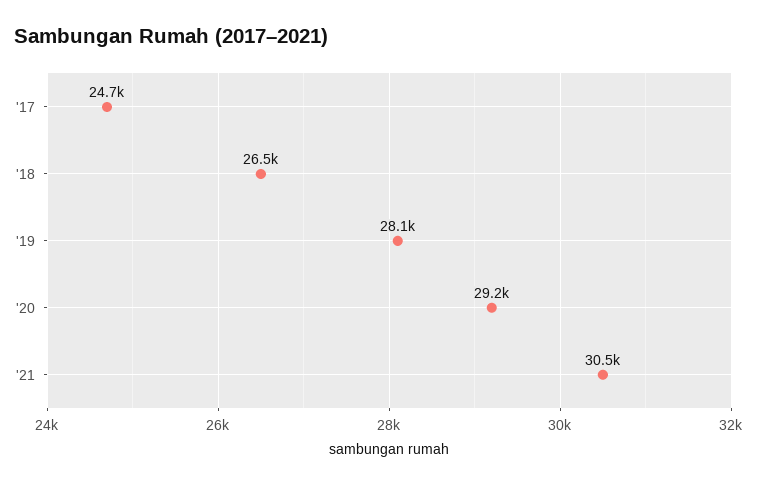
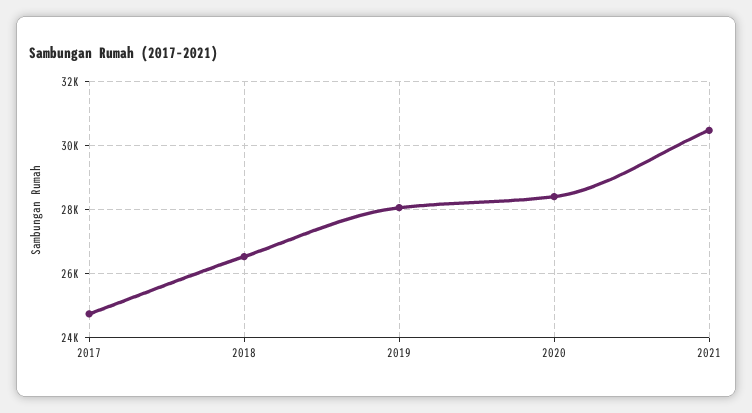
  {
    "'17": 24700,
    "'18": 26500,
    "'19": 28100,
-   "'20": 29200,
+   "'20": 28400,
    "'21": 30500
  }

